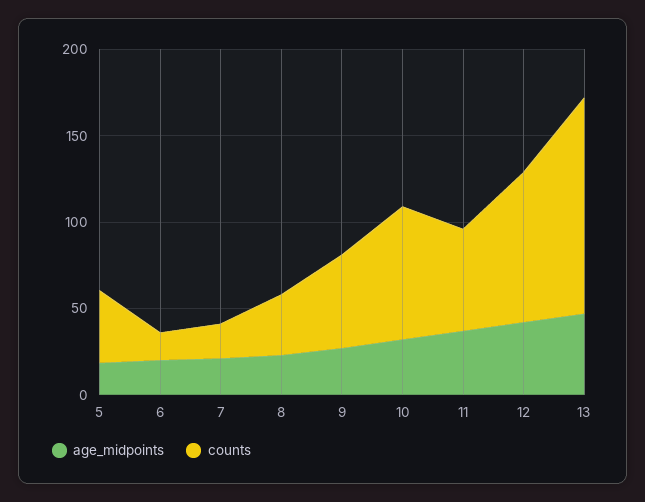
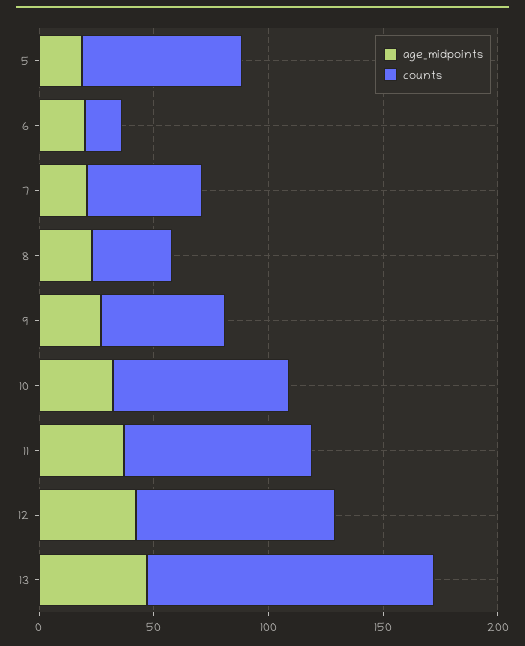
  {
    "age_midpoints": {
      "5": 20,
      "6": 20,
      "7": 20,
      "8": 20,
      "9": 30,
      "10": 30,
      "11": 40,
      "12": 40,
      "13": 50
    },
    "counts": {
-     "5": 40,
+     "5": 70,
      "6": 20,
-     "7": 20,
+     "7": 50,
      "8": 40,
      "9": 50,
      "10": 80,
-     "11": 60,
+     "11": 80,
      "12": 90,
      "13": 130
    }
  }

